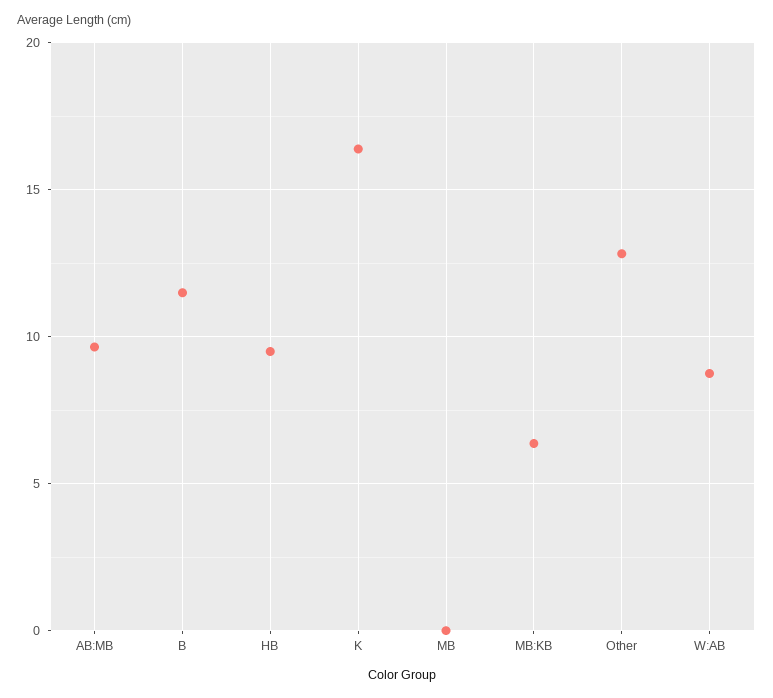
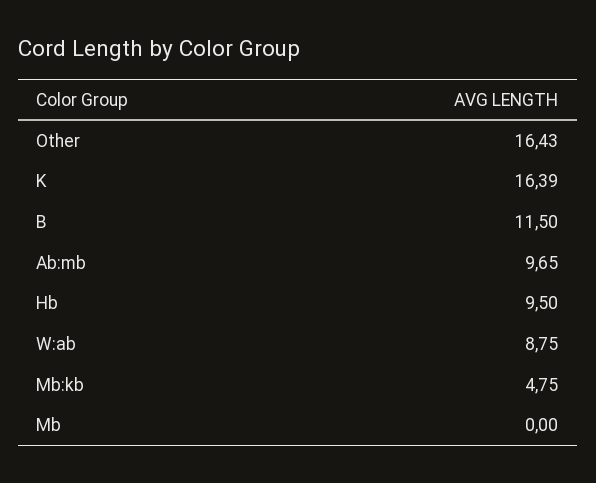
  {
    "AB:MB": 9.65,
    "B": 11.5,
    "HB": 9.5,
    "K": 16.39,
    "MB": 0,
-   "MB:KB": 6.5,
+   "MB:KB": 4.75,
-   "Other": 13,
+   "Other": 16.43,
    "W:AB": 8.75
  }

